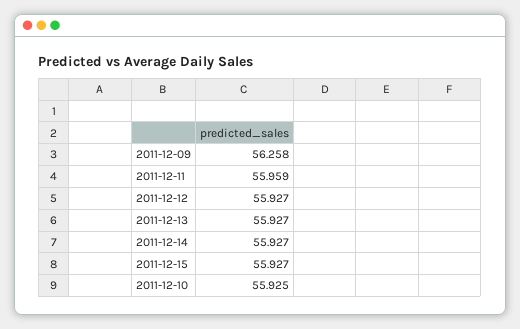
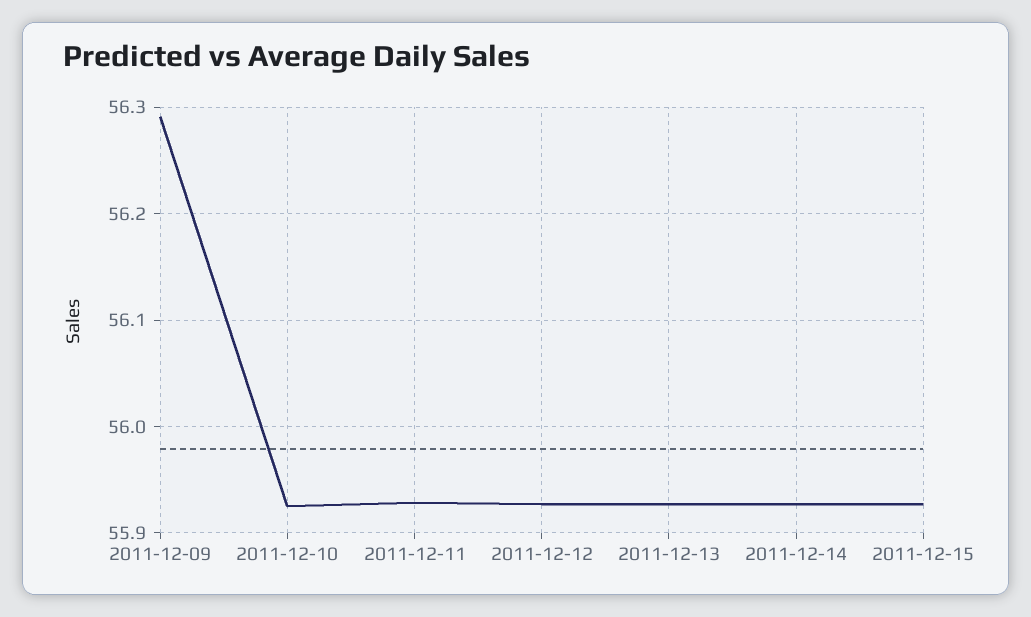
  {
-   "2011-12-09": 56.258,
+   "2011-12-09": 56.29,
-   "2011-12-11": 55.959,
+   "2011-12-11": 55.93,
    "2011-12-12": 55.927,
    "2011-12-13": 55.927,
    "2011-12-14": 55.927,
    "2011-12-15": 55.927,
    "2011-12-10": 55.925
  }

